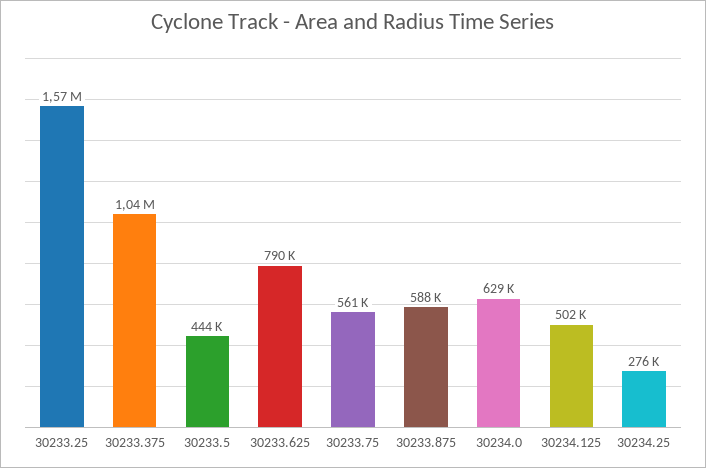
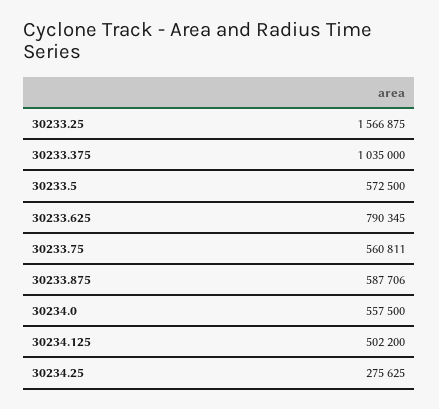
  {
    "30233.25": 1566875,
    "30233.375": 1035000,
-   "30233.5": 444000,
+   "30233.5": 572500,
    "30233.625": 790345,
    "30233.75": 560811,
    "30233.875": 587706,
-   "30234.0": 629000,
+   "30234.0": 557500,
    "30234.125": 502200,
    "30234.25": 275625
  }

